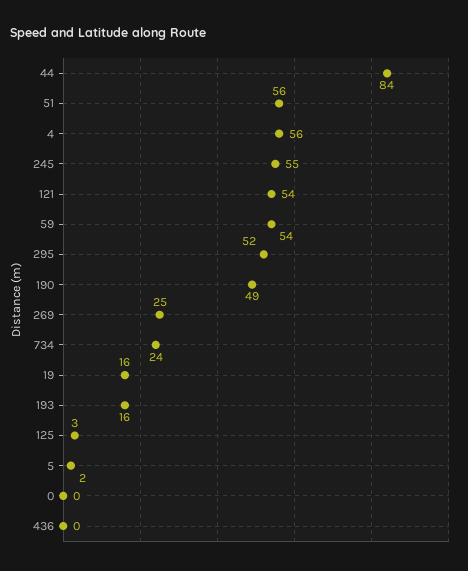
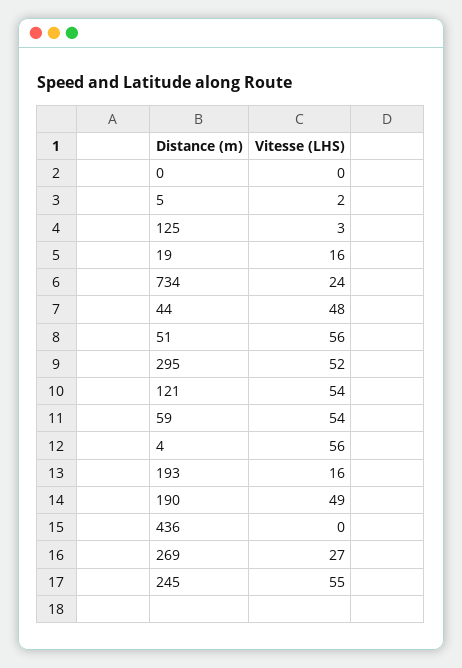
  {
-   "44": 84,
+   "44": 48,
    "51": 56,
    "4": 56,
    "245": 55,
    "121": 54,
    "59": 54,
    "295": 52,
    "190": 49,
-   "269": 25,
+   "269": 27,
    "734": 24,
    "19": 16,
    "193": 16,
    "125": 3,
    "5": 2,
    "0": 0,
    "436": 0
  }

